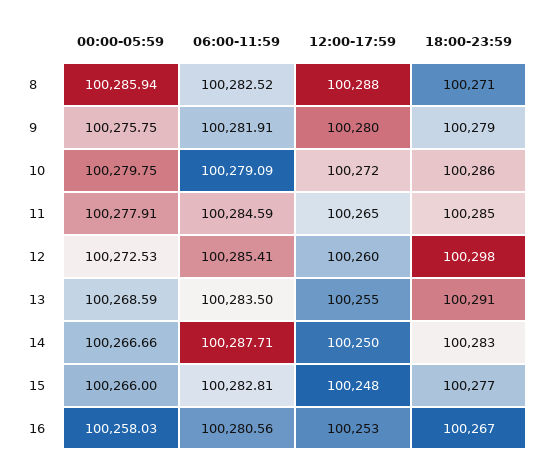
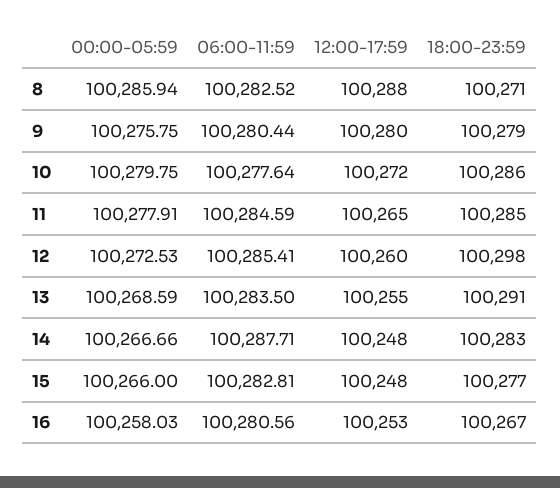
  {
    "00:00-05:59": {
      "8": 100285.94,
      "9": 100275.75,
      "10": 100279.75,
      "11": 100277.91,
      "12": 100272.53,
      "13": 100268.59,
      "14": 100266.66,
      "15": 100266,
      "16": 100258.03
    },
    "06:00-11:59": {
      "8": 100282.52,
-     "9": 100281.91,
+     "9": 100280.44,
-     "10": 100279.09,
+     "10": 100277.64,
      "11": 100284.59,
      "12": 100285.41,
      "13": 100283.5,
      "14": 100287.71,
      "15": 100282.81,
      "16": 100280.56
    },
    "12:00-17:59": {
      "8": 100288,
      "9": 100280,
      "10": 100272,
      "11": 100265,
      "12": 100260,
      "13": 100255,
-     "14": 100250,
+     "14": 100248,
      "15": 100248,
      "16": 100253
    },
    "18:00-23:59": {
      "8": 100271,
      "9": 100279,
      "10": 100286,
      "11": 100285,
      "12": 100298,
      "13": 100291,
      "14": 100283,
      "15": 100277,
      "16": 100267
    }
  }

